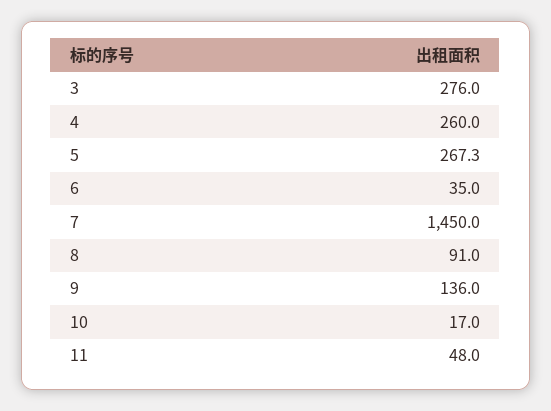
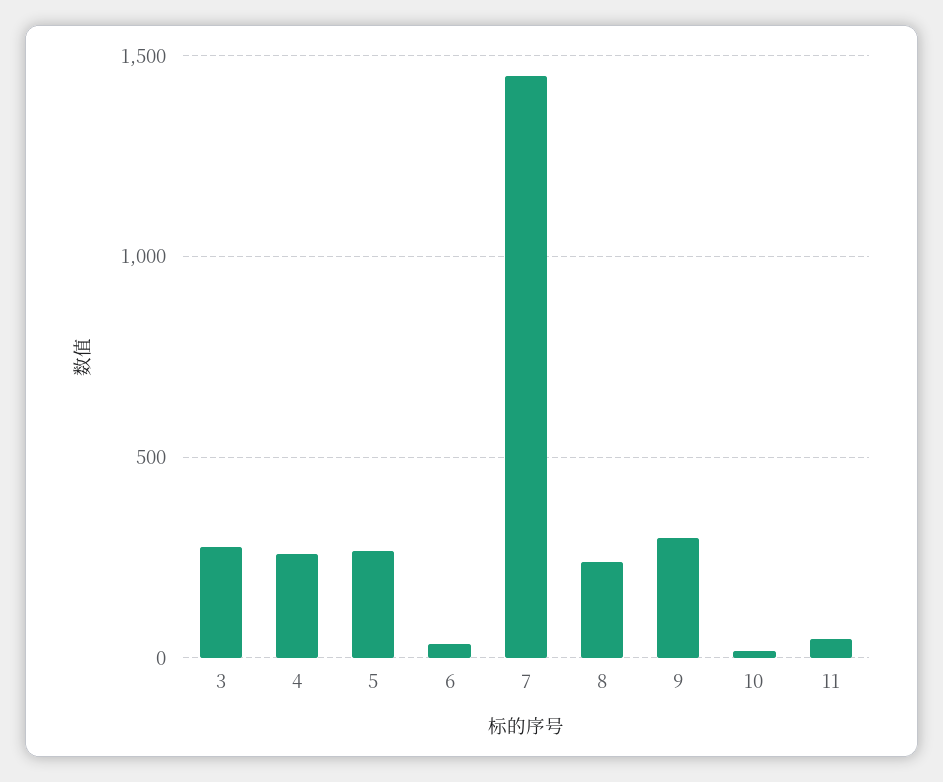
  {
    "3": 276,
    "4": 260,
    "5": 267.3,
    "6": 35,
    "7": 1450,
-   "8": 91,
+   "8": 250,
-   "9": 136,
+   "9": 300,
    "10": 17,
    "11": 48
  }

